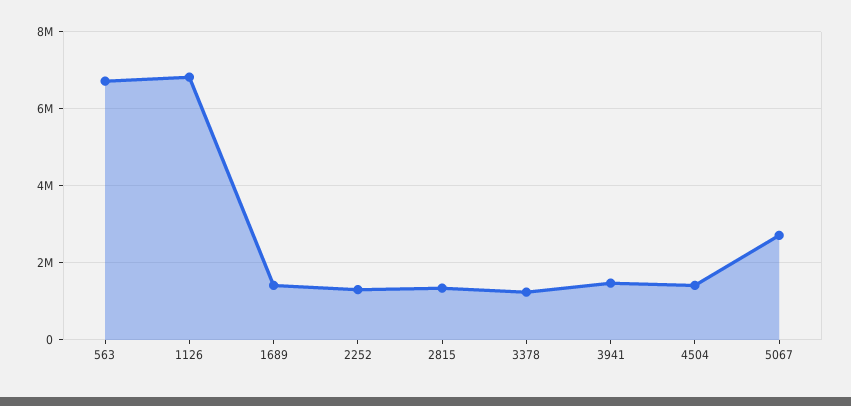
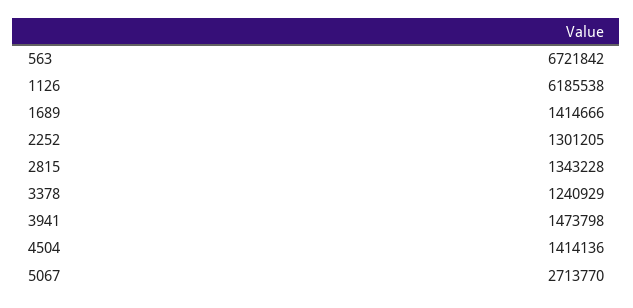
  {
    "563": 6721842,
-   "1126": 6800000,
+   "1126": 6185538,
    "1689": 1414666,
    "2252": 1301205,
    "2815": 1343228,
    "3378": 1240929,
    "3941": 1473798,
    "4504": 1414136,
    "5067": 2713770
  }

